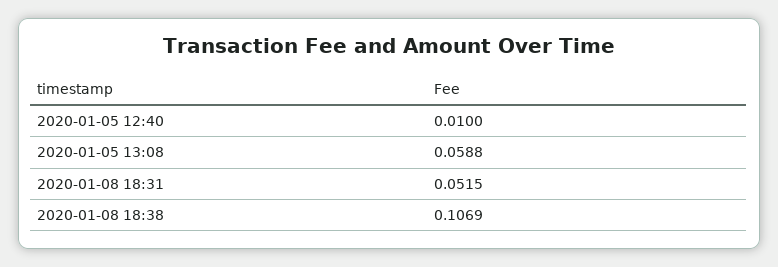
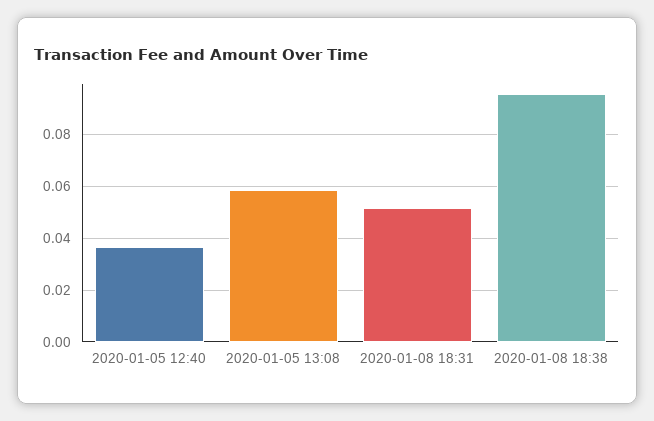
  {
-   "2020-01-05 12:40": 0.01,
+   "2020-01-05 12:40": 0.0375,
    "2020-01-05 13:08": 0.0588,
    "2020-01-08 18:31": 0.0515,
-   "2020-01-08 18:38": 0.1069
+   "2020-01-08 18:38": 0.095
  }

